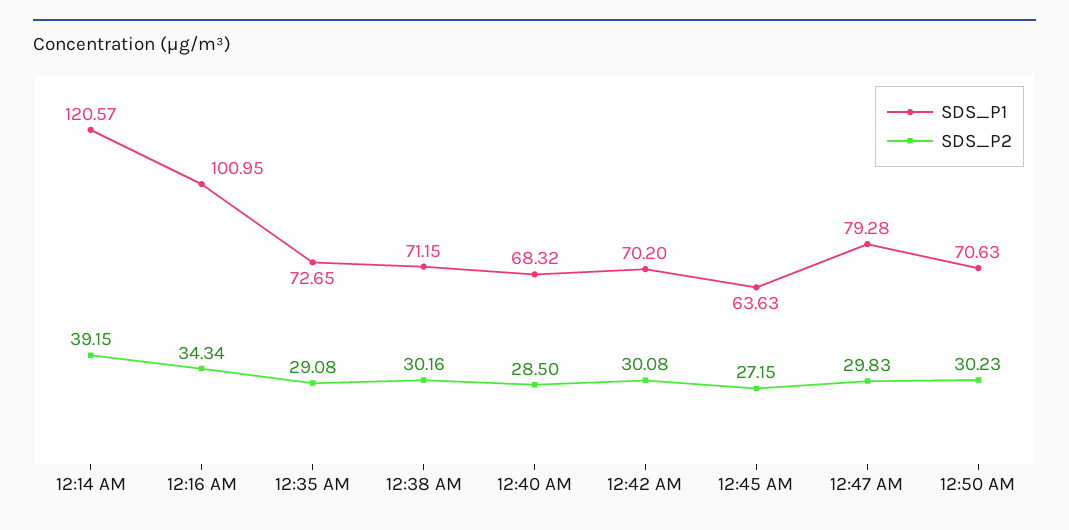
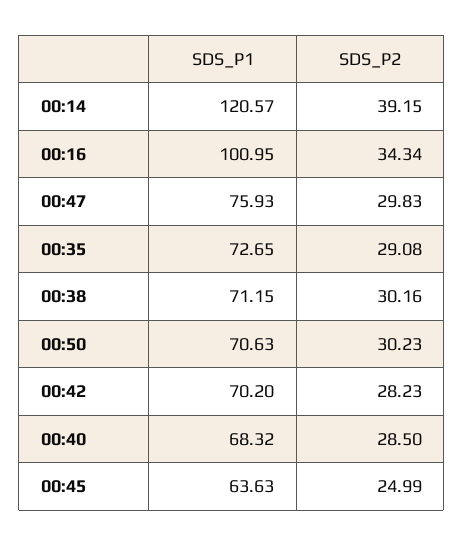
  {
    "SDS_P1": {
      "12:14 AM": 120.57,
      "12:16 AM": 100.95,
      "12:35 AM": 72.65,
      "12:38 AM": 71.15,
      "12:40 AM": 68.32,
      "12:42 AM": 70.2,
      "12:45 AM": 63.63,
-     "12:47 AM": 79.28,
+     "12:47 AM": 75.93,
      "12:50 AM": 70.63
    },
    "SDS_P2": {
      "12:14 AM": 39.15,
      "12:16 AM": 34.34,
      "12:35 AM": 29.08,
      "12:38 AM": 30.16,
      "12:40 AM": 28.5,
-     "12:42 AM": 30.08,
+     "12:42 AM": 28.23,
-     "12:45 AM": 27.15,
+     "12:45 AM": 24.99,
      "12:47 AM": 29.83,
      "12:50 AM": 30.23
    }
  }

